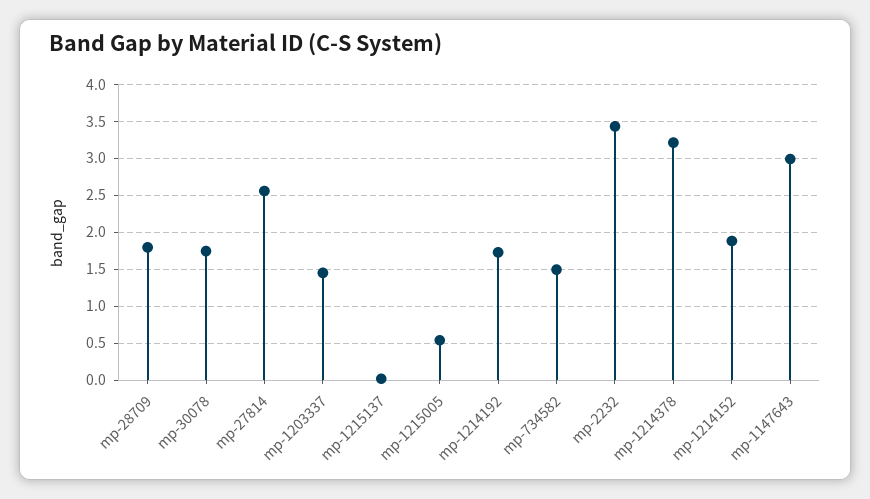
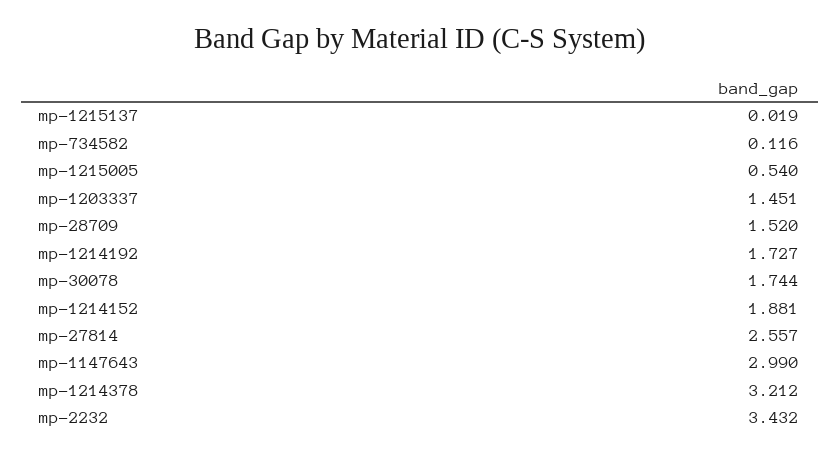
  {
-   "mp-28709": 1.8,
+   "mp-28709": 1.52,
    "mp-30078": 1.744,
    "mp-27814": 2.557,
    "mp-1203337": 1.451,
    "mp-1215137": 0.019,
    "mp-1215005": 0.54,
    "mp-1214192": 1.727,
-   "mp-734582": 1.5,
+   "mp-734582": 0.116,
    "mp-2232": 3.432,
    "mp-1214378": 3.212,
    "mp-1214152": 1.881,
    "mp-1147643": 2.99
  }

